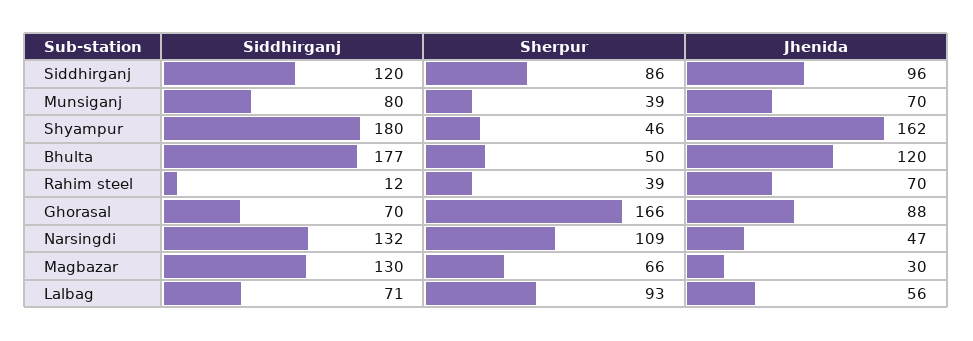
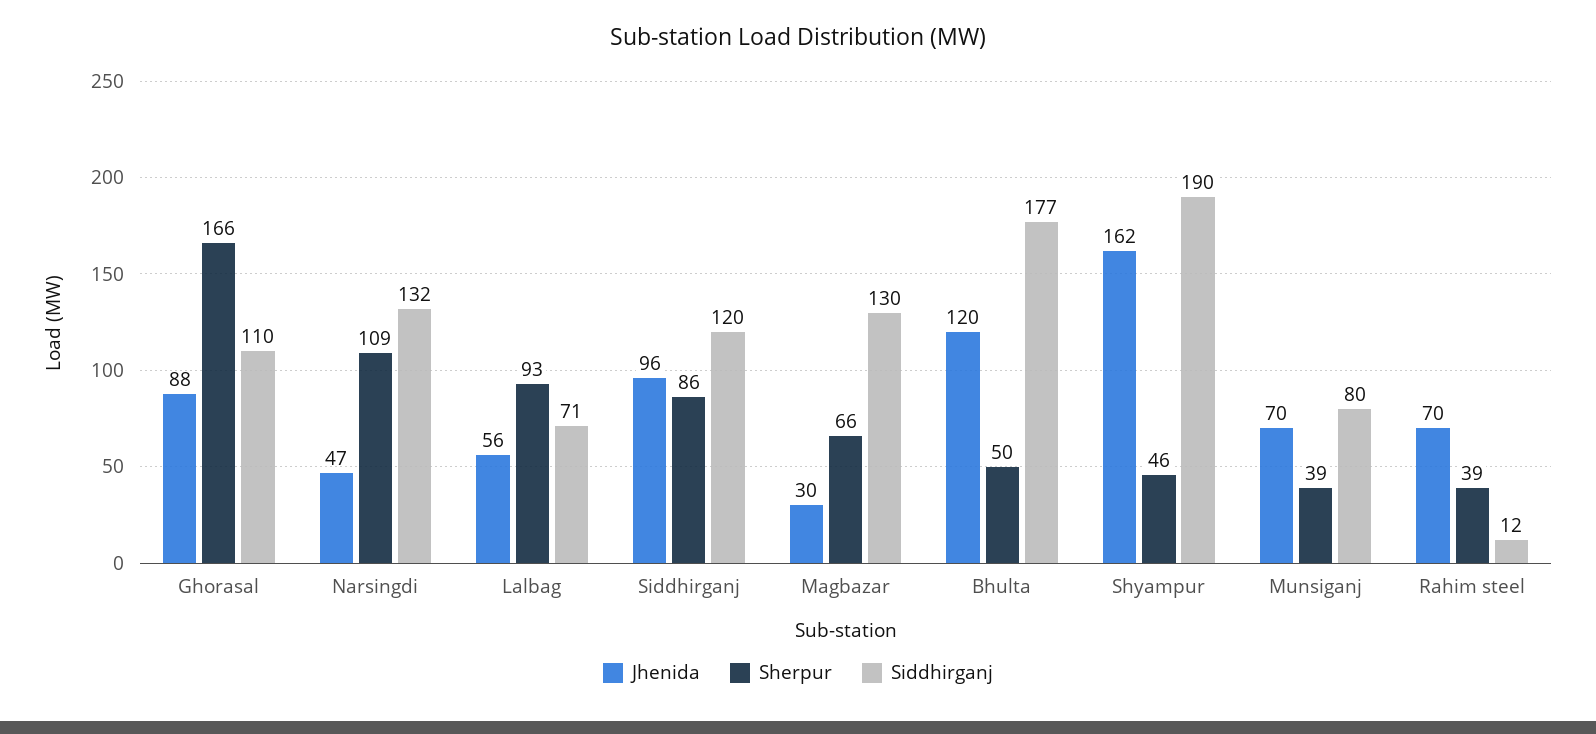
  {
    "Siddhirganj": {
      "Siddhirganj": 120,
      "Munsiganj": 80,
-     "Shyampur": 180,
+     "Shyampur": 190,
      "Bhulta": 177,
      "Rahim steel": 12,
-     "Ghorasal": 70,
+     "Ghorasal": 110,
      "Narsingdi": 132,
      "Magbazar": 130,
      "Lalbag": 71
    },
    "Sherpur": {
      "Siddhirganj": 86,
      "Munsiganj": 39,
      "Shyampur": 46,
      "Bhulta": 50,
      "Rahim steel": 39,
      "Ghorasal": 166,
      "Narsingdi": 109,
      "Magbazar": 66,
      "Lalbag": 93
    },
    "Jhenida": {
      "Siddhirganj": 96,
      "Munsiganj": 70,
      "Shyampur": 162,
      "Bhulta": 120,
      "Rahim steel": 70,
      "Ghorasal": 88,
      "Narsingdi": 47,
      "Magbazar": 30,
      "Lalbag": 56
    }
  }

